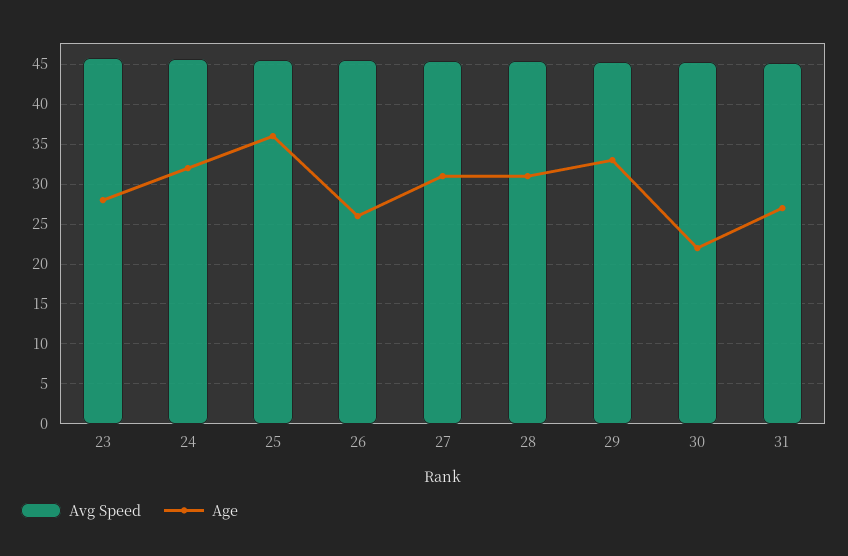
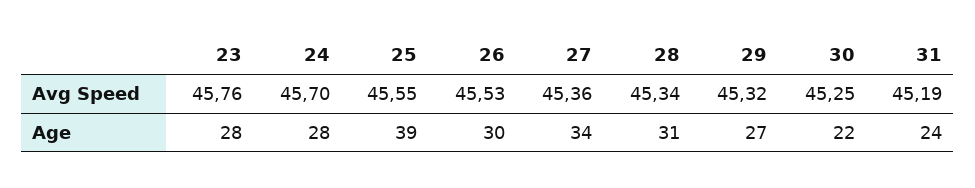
  {
    "Avg Speed": {
      "23": 45.76,
      "24": 45.7,
      "25": 45.55,
      "26": 45.53,
      "27": 45.36,
      "28": 45.34,
      "29": 45.32,
      "30": 45.25,
      "31": 45.19
    },
    "Age": {
      "23": 28,
-     "24": 32,
+     "24": 28,
-     "25": 36,
+     "25": 39,
-     "26": 26,
+     "26": 30,
-     "27": 31,
+     "27": 34,
      "28": 31,
-     "29": 33,
+     "29": 27,
      "30": 22,
-     "31": 27
+     "31": 24
    }
  }

